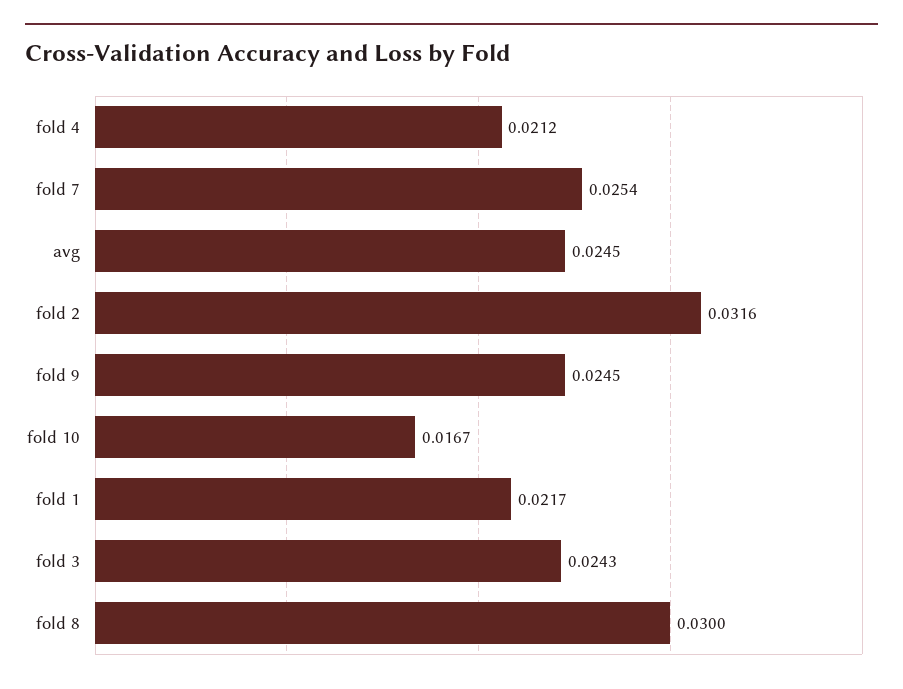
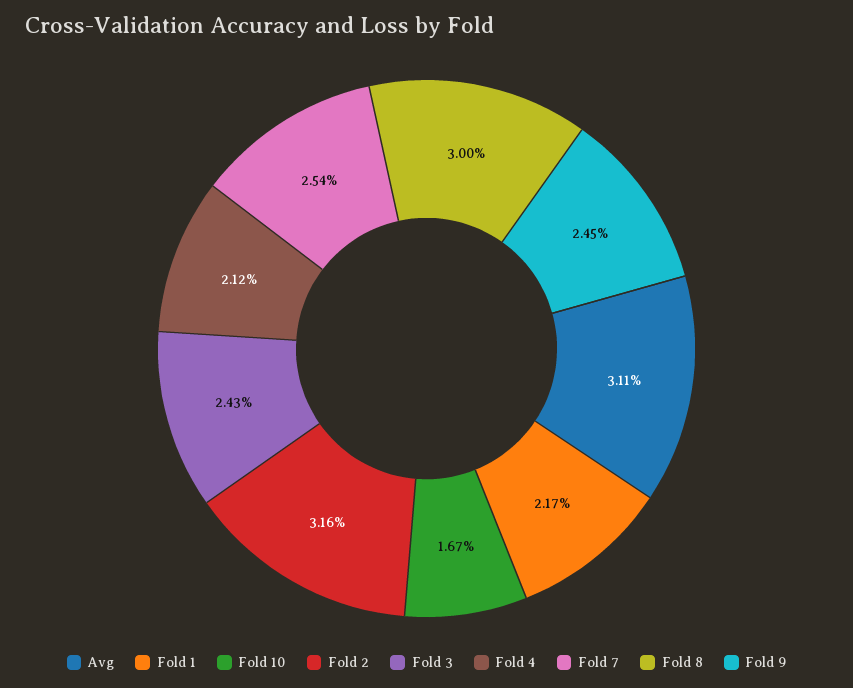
  {
    "fold 4": 0.0212,
    "fold 7": 0.0254,
-   "avg": 0.0245,
+   "avg": 0.0311,
    "fold 2": 0.0316,
    "fold 9": 0.0245,
    "fold 10": 0.0167,
    "fold 1": 0.0217,
    "fold 3": 0.0243,
    "fold 8": 0.03
  }

